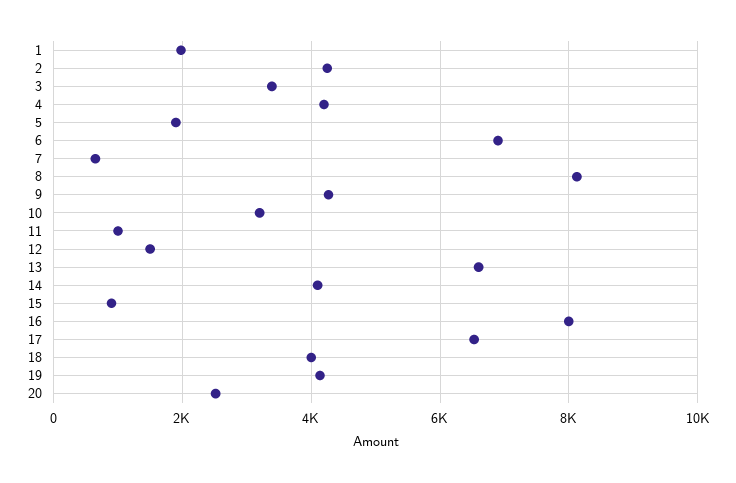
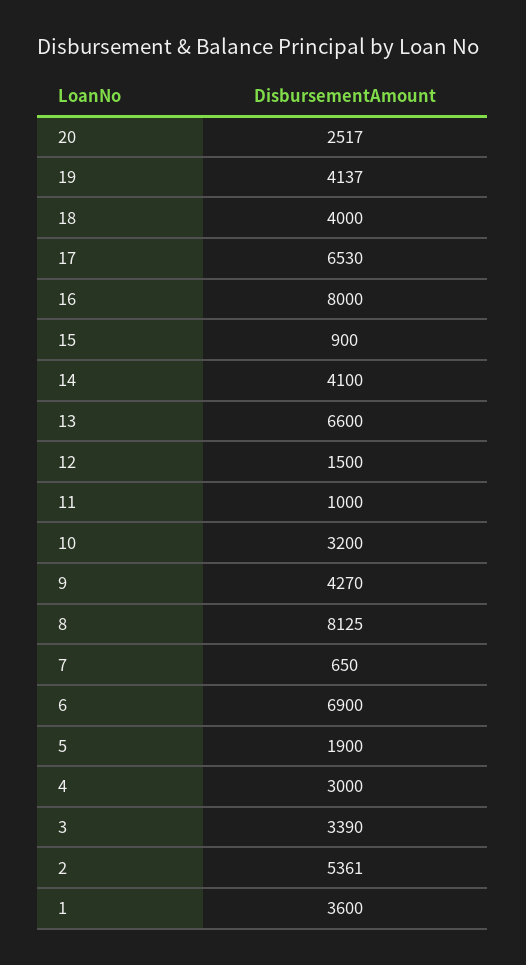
  {
-   "1": 2000,
+   "1": 3600,
-   "2": 4200,
+   "2": 5361,
    "3": 3390,
-   "4": 4200,
+   "4": 3000,
    "5": 1900,
    "6": 6900,
    "7": 650,
    "8": 8125,
    "9": 4270,
    "10": 3200,
    "11": 1000,
    "12": 1500,
    "13": 6600,
    "14": 4100,
    "15": 900,
    "16": 8000,
    "17": 6530,
    "18": 4000,
    "19": 4137,
    "20": 2517
  }

